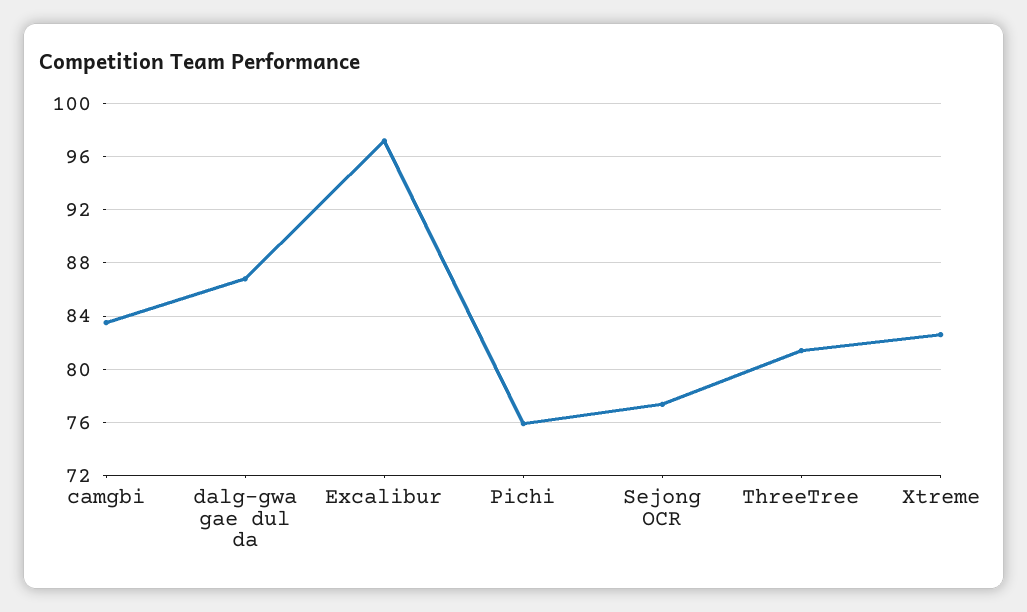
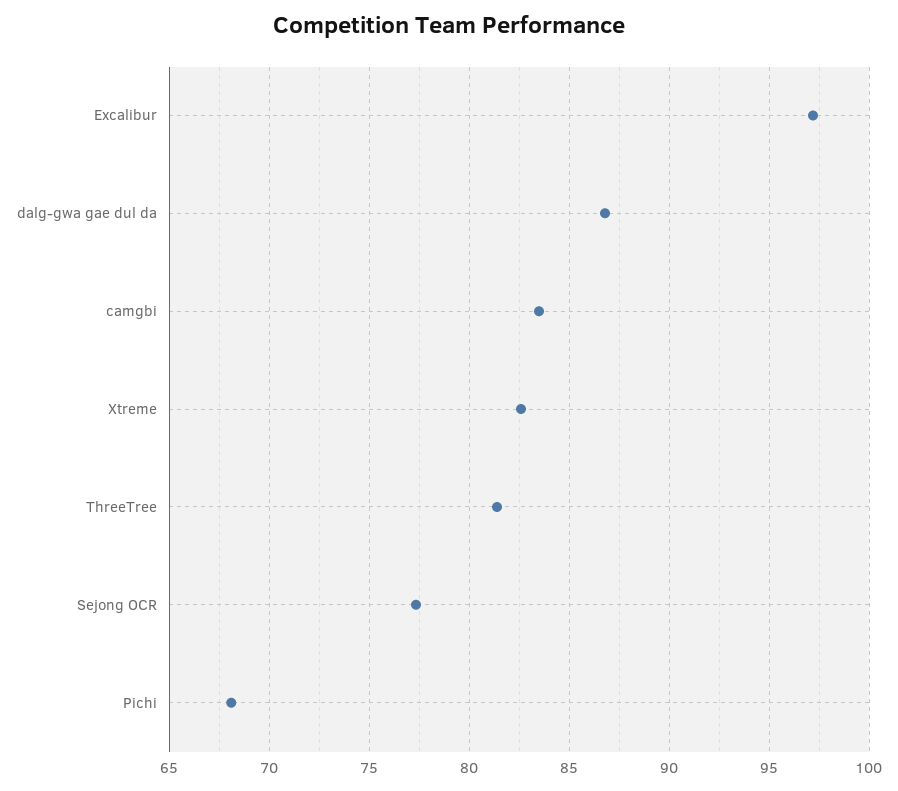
  {
    "camgbi": 83.5,
    "dalg-gwa gae dul da": 87,
    "Excalibur": 97,
-   "Pichi": 76,
+   "Pichi": 68,
    "Sejong OCR": 77.5,
    "ThreeTree": 81.5,
    "Xtreme": 82.5
  }

